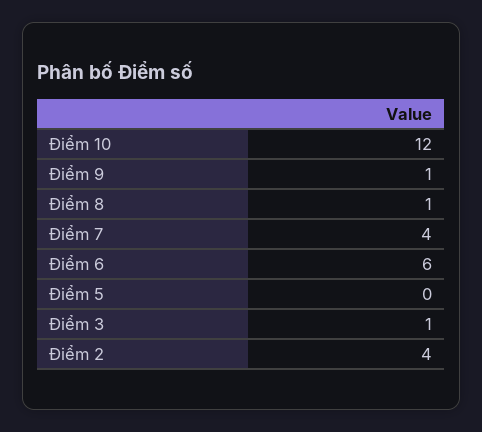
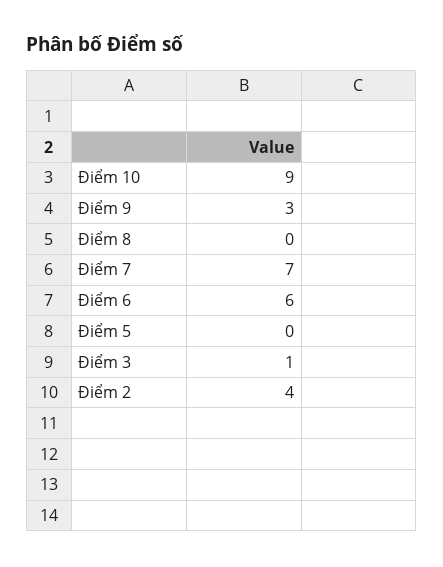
  {
-   "Điểm 10": 12,
+   "Điểm 10": 9,
-   "Điểm 9": 1,
+   "Điểm 9": 3,
-   "Điểm 8": 1,
+   "Điểm 8": 0,
-   "Điểm 7": 4,
+   "Điểm 7": 7,
    "Điểm 6": 6,
    "Điểm 5": 0,
    "Điểm 3": 1,
    "Điểm 2": 4
  }

